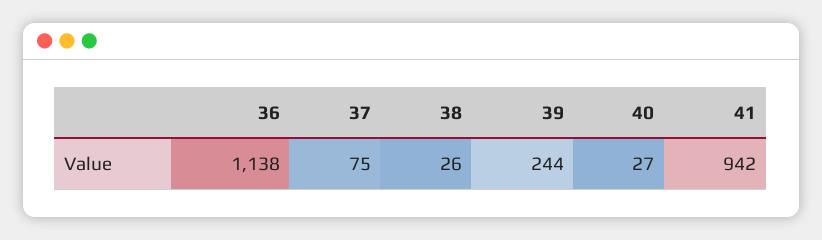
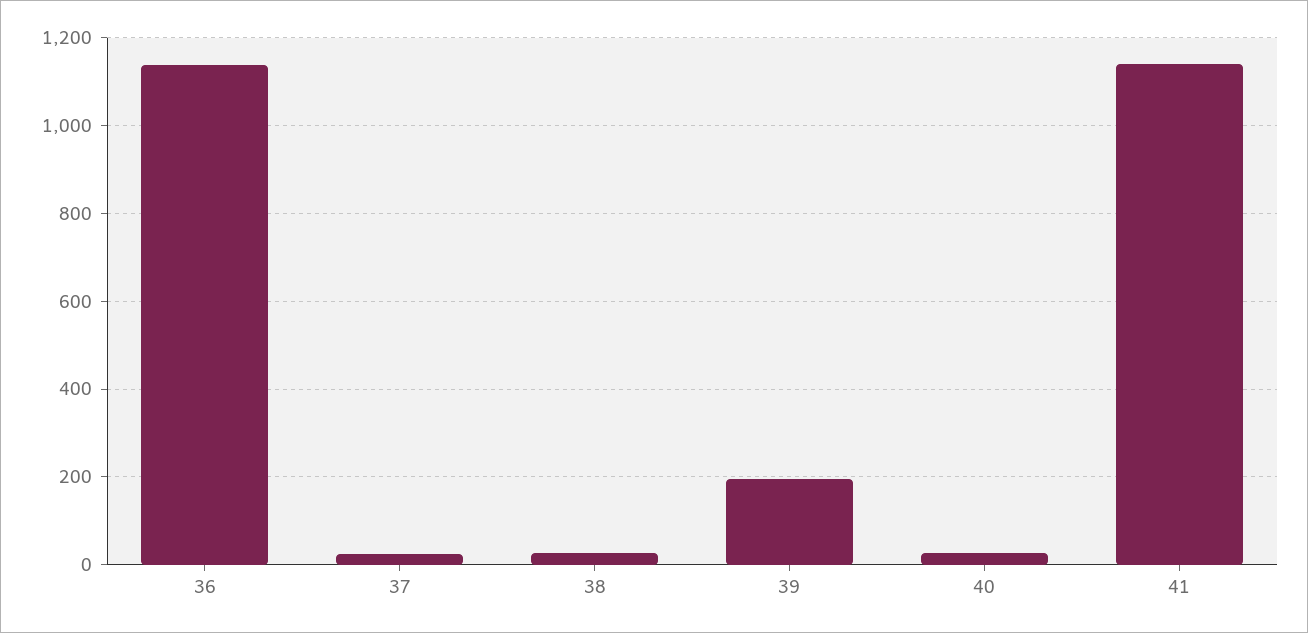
  {
    "36": 1138,
-   "37": 75,
+   "37": 20,
    "38": 26,
-   "39": 244,
+   "39": 200,
    "40": 27,
-   "41": 942
+   "41": 1140
  }

